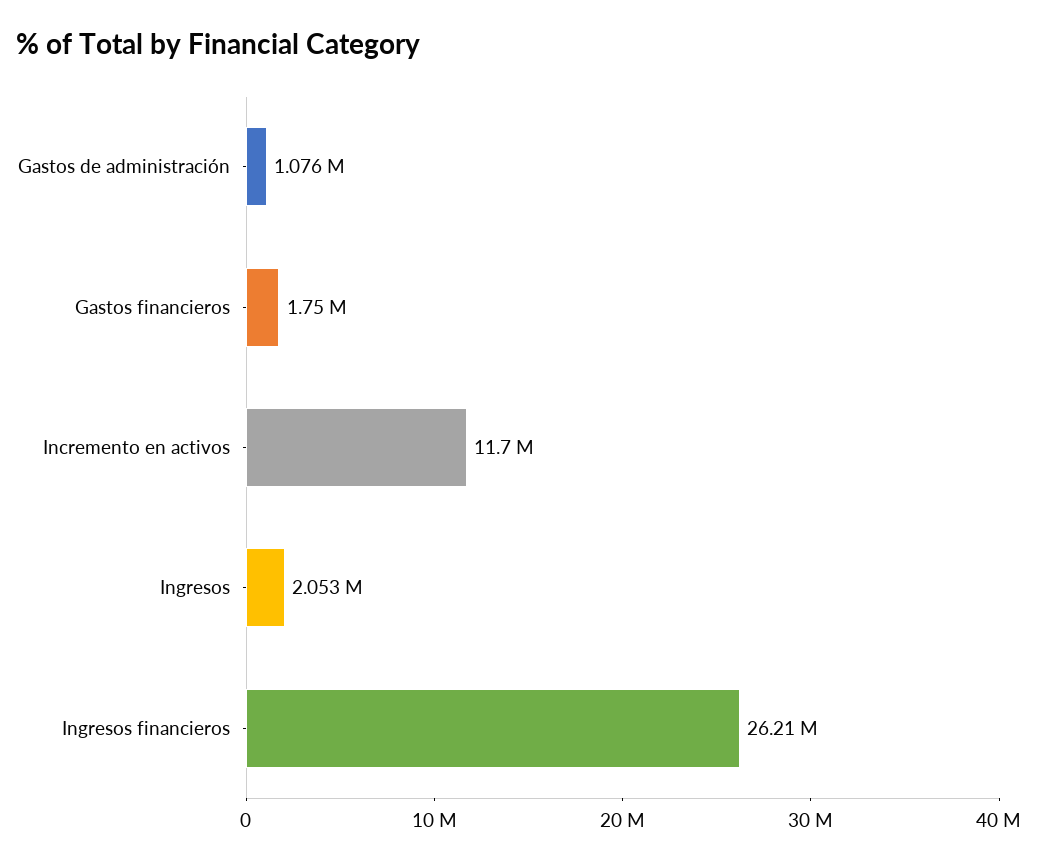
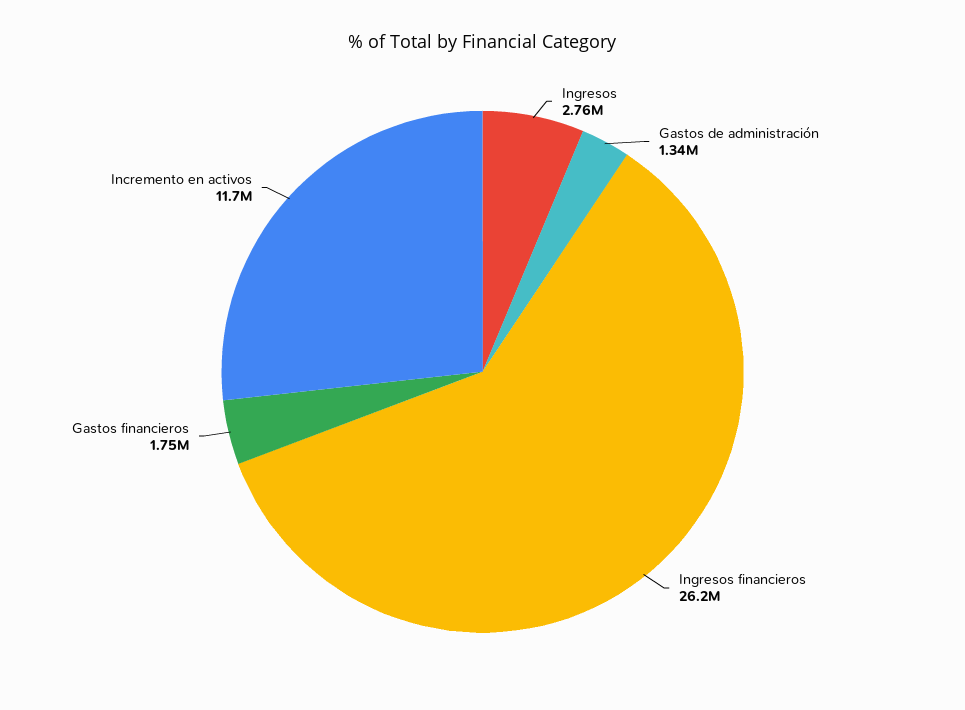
  {
-   "Gastos de administración": 1076000,
+   "Gastos de administración": 1340000,
    "Gastos financieros": 1750000,
    "Incremento en activos": 11700000,
-   "Ingresos": 2053000,
+   "Ingresos": 2760000,
    "Ingresos financieros": 26210000
  }

